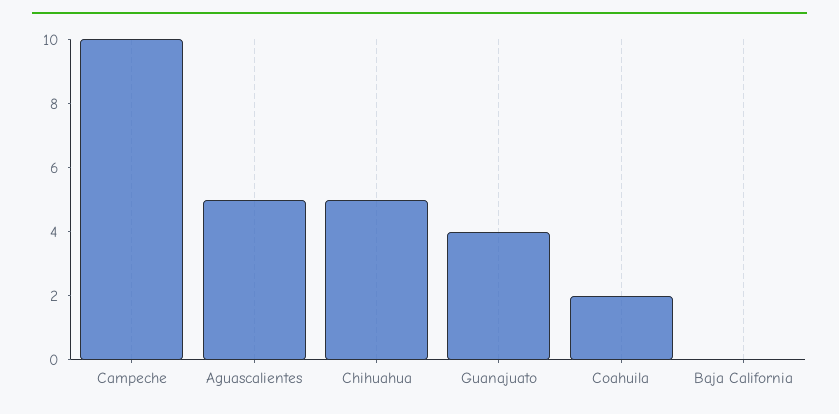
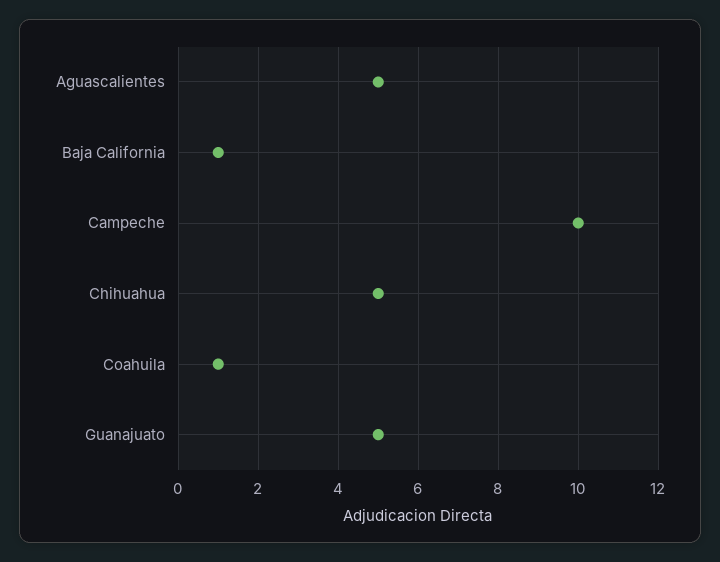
  {
    "Campeche": 10,
    "Aguascalientes": 5,
    "Chihuahua": 5,
-   "Guanajuato": 4,
+   "Guanajuato": 5,
-   "Coahuila": 2,
+   "Coahuila": 1,
-   "Baja California": 0
+   "Baja California": 1
  }

